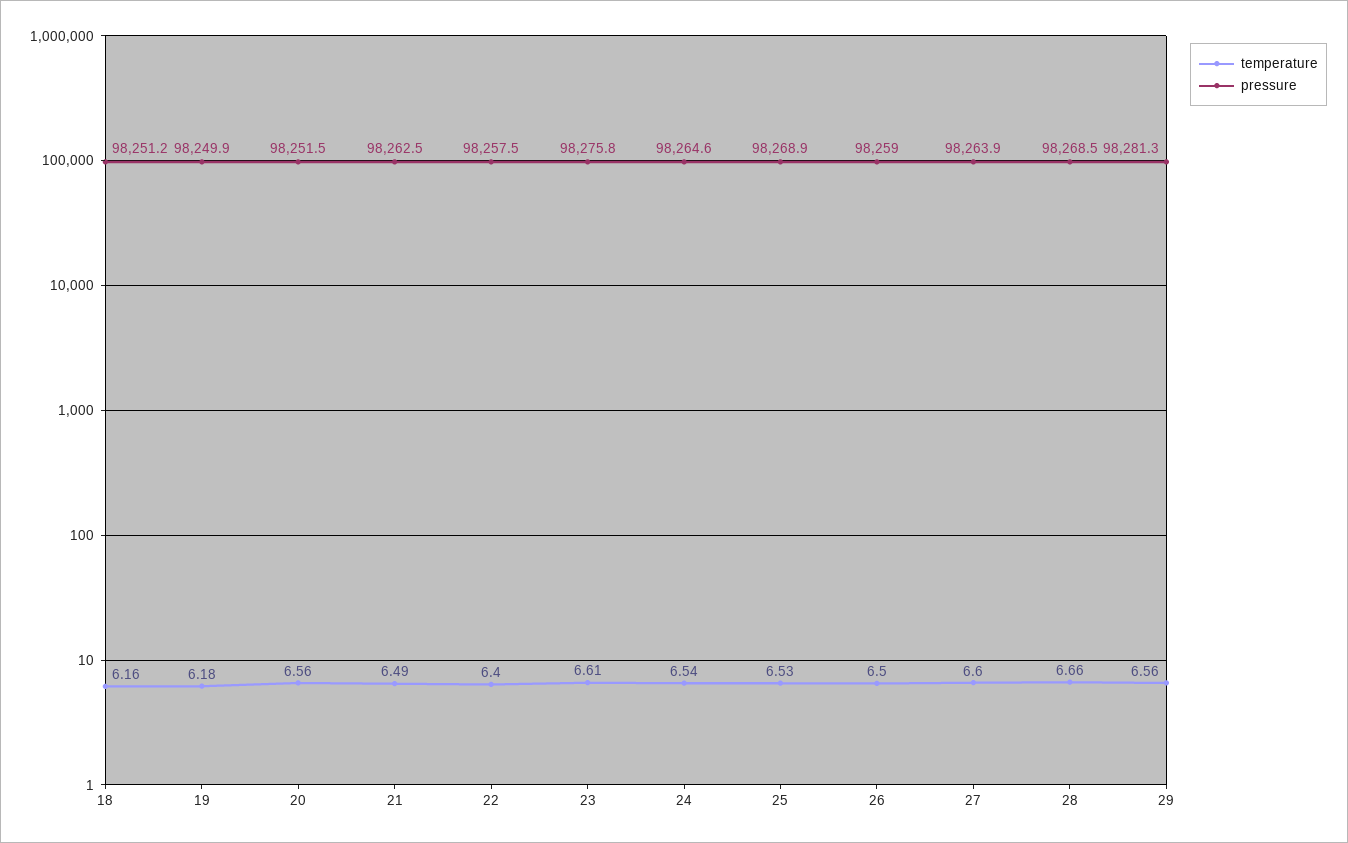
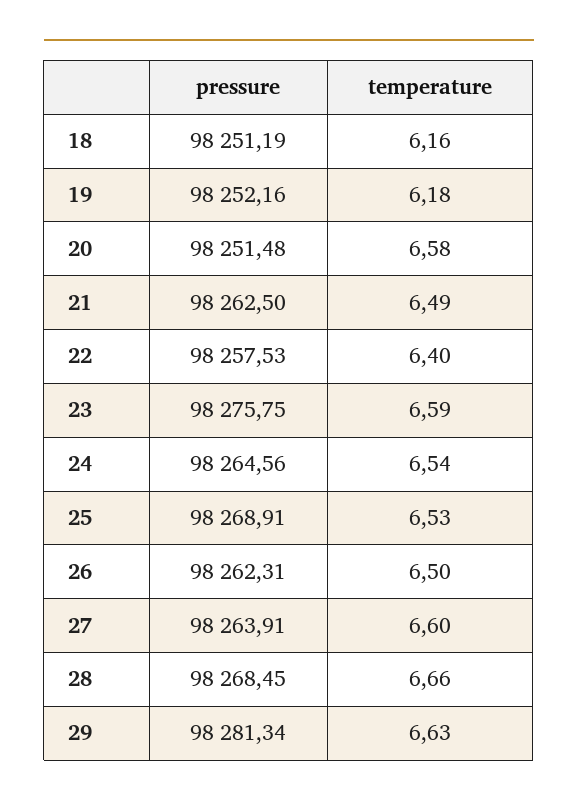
  {
    "temperature": {
      "18": 6.16,
      "19": 6.18,
-     "20": 6.56,
+     "20": 6.58,
      "21": 6.49,
      "22": 6.4,
-     "23": 6.61,
+     "23": 6.59,
      "24": 6.54,
      "25": 6.53,
      "26": 6.5,
      "27": 6.6,
      "28": 6.66,
-     "29": 6.56
+     "29": 6.63
    },
    "pressure": {
      "18": 98251.19,
-     "19": 98249.9,
+     "19": 98252.16,
      "20": 98251.48,
      "21": 98262.5,
      "22": 98257.53,
      "23": 98275.75,
      "24": 98264.56,
      "25": 98268.91,
-     "26": 98259,
+     "26": 98262.31,
      "27": 98263.91,
      "28": 98268.45,
      "29": 98281.34
    }
  }

